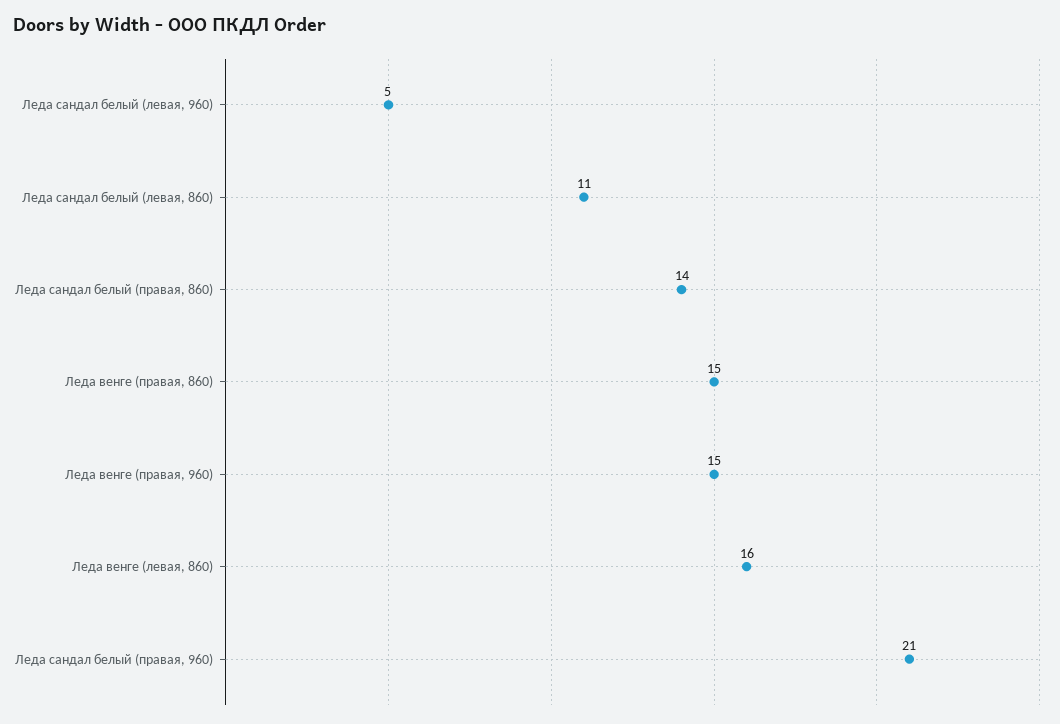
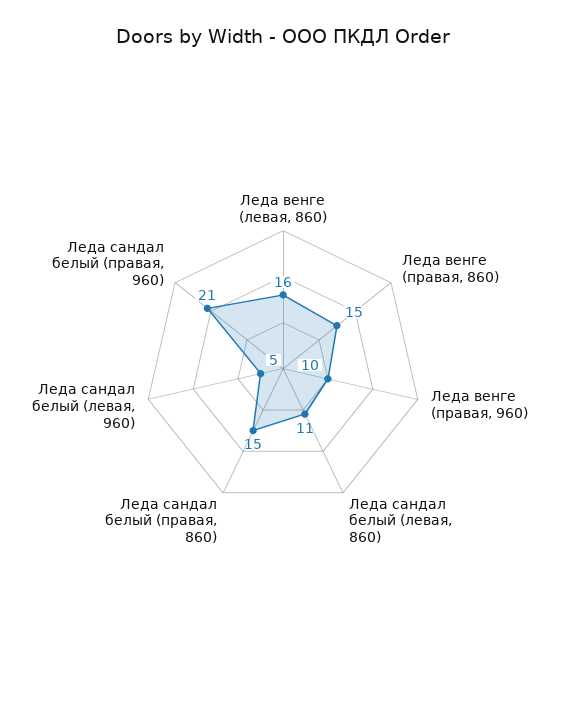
  {
    "Леда сандал белый (левая, 960)": 5,
    "Леда сандал белый (левая, 860)": 11,
-   "Леда сандал белый (правая, 860)": 14,
+   "Леда сандал белый (правая, 860)": 15,
    "Леда венге (правая, 860)": 15,
-   "Леда венге (правая, 960)": 15,
+   "Леда венге (правая, 960)": 10,
    "Леда венге (левая, 860)": 16,
    "Леда сандал белый (правая, 960)": 21
  }

